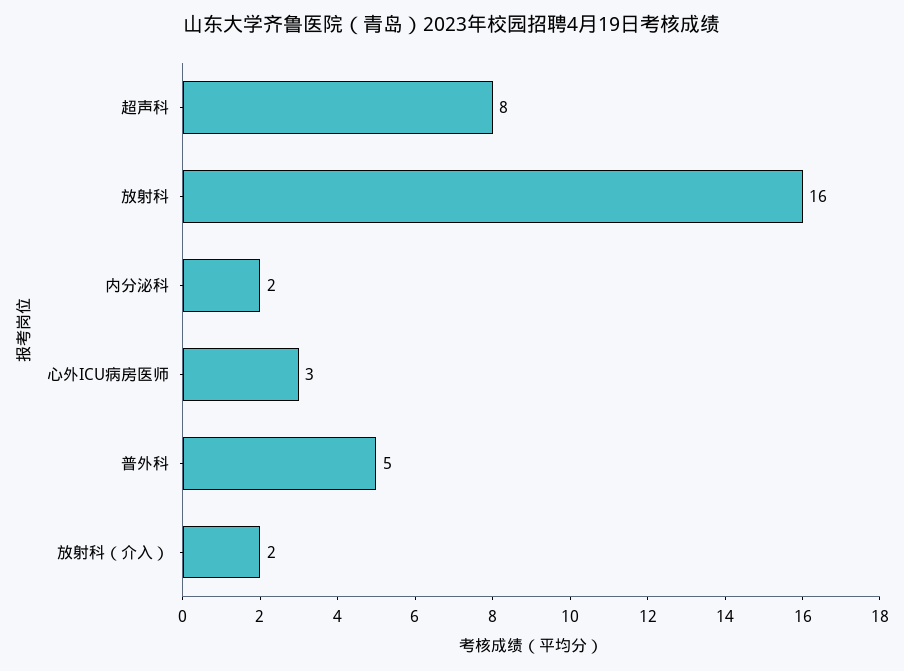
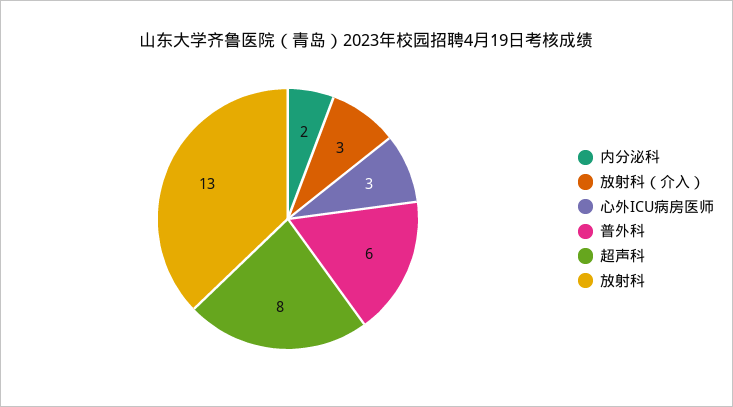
  {
    "超声科": 8,
-   "放射科": 16,
+   "放射科": 13,
    "内分泌科": 2,
    "心外ICU病房医师": 3,
-   "普外科": 5,
+   "普外科": 6,
-   "放射科（介入）": 2
+   "放射科（介入）": 3
  }

